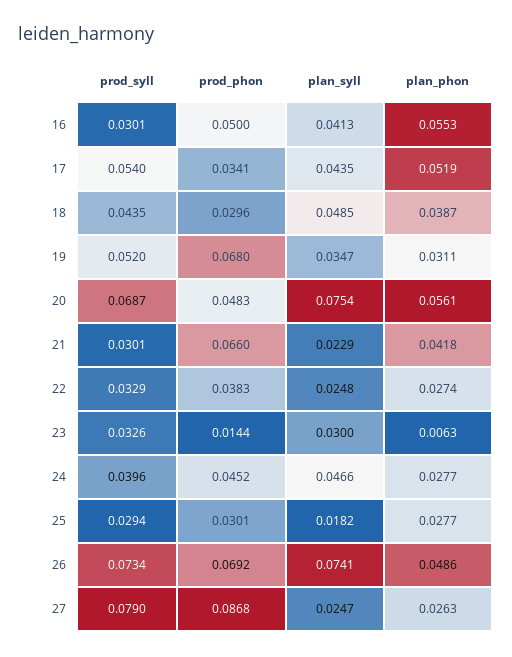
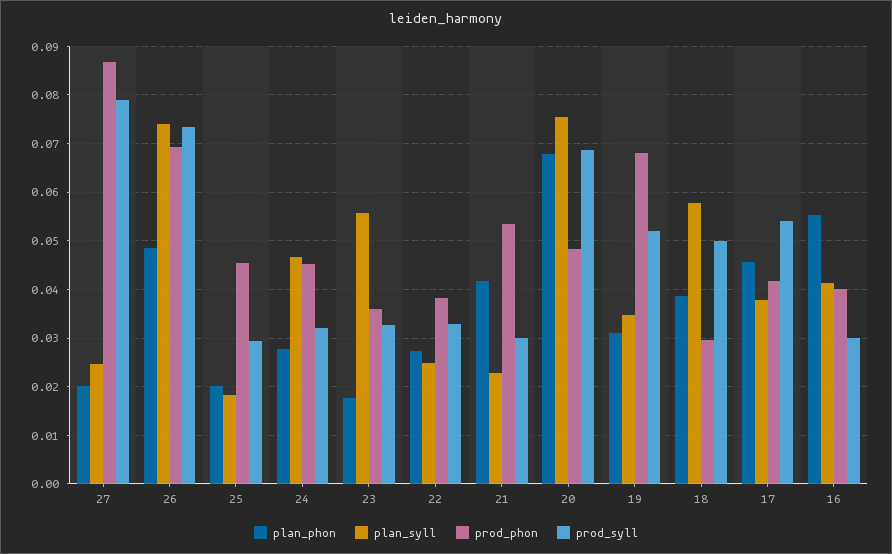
  {
    "prod_syll": {
      "16": 0.0301,
      "17": 0.054,
-     "18": 0.0435,
+     "18": 0.05,
      "19": 0.052,
      "20": 0.0687,
      "21": 0.0301,
      "22": 0.0329,
      "23": 0.0326,
-     "24": 0.0396,
+     "24": 0.032,
      "25": 0.0294,
      "26": 0.0734,
      "27": 0.079
    },
    "prod_phon": {
-     "16": 0.05,
+     "16": 0.04,
-     "17": 0.0341,
+     "17": 0.042,
      "18": 0.0296,
      "19": 0.068,
      "20": 0.0483,
-     "21": 0.066,
+     "21": 0.054,
      "22": 0.0383,
-     "23": 0.0144,
+     "23": 0.036,
      "24": 0.0452,
-     "25": 0.0301,
+     "25": 0.046,
      "26": 0.0692,
      "27": 0.0868
    },
    "plan_syll": {
      "16": 0.0413,
-     "17": 0.0435,
+     "17": 0.038,
-     "18": 0.0485,
+     "18": 0.058,
      "19": 0.0347,
      "20": 0.0754,
      "21": 0.0229,
      "22": 0.0248,
-     "23": 0.03,
+     "23": 0.056,
      "24": 0.0466,
      "25": 0.0182,
      "26": 0.0741,
      "27": 0.0247
    },
    "plan_phon": {
      "16": 0.0553,
-     "17": 0.0519,
+     "17": 0.046,
      "18": 0.0387,
      "19": 0.0311,
-     "20": 0.0561,
+     "20": 0.068,
      "21": 0.0418,
      "22": 0.0274,
-     "23": 0.0063,
+     "23": 0.018,
      "24": 0.0277,
-     "25": 0.0277,
+     "25": 0.02,
      "26": 0.0486,
-     "27": 0.0263
+     "27": 0.02
    }
  }

